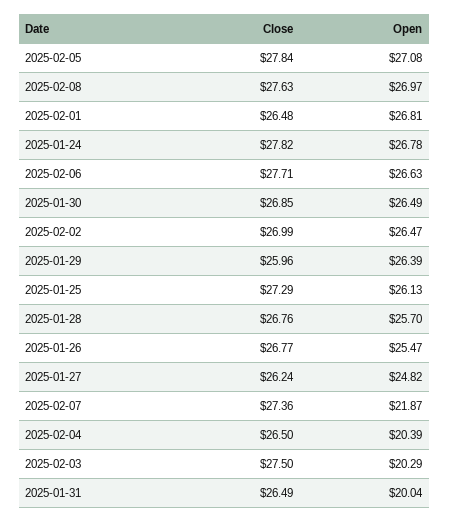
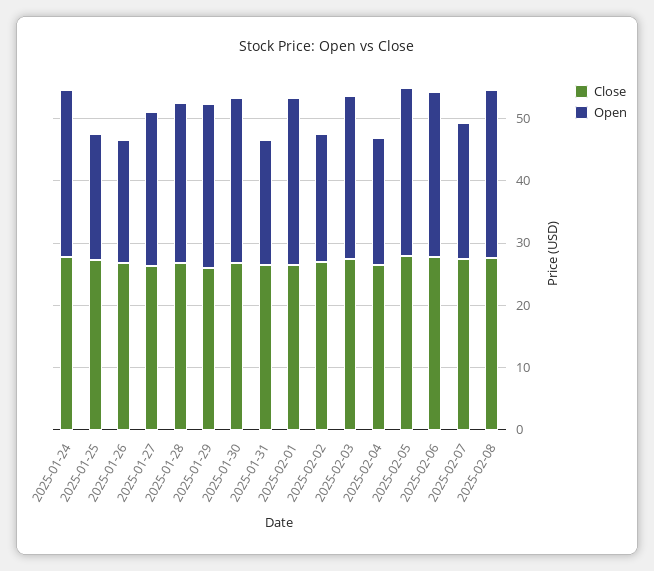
  {
    "Close": {
      "2025-02-05": 27.84,
      "2025-02-08": 27.63,
      "2025-02-01": 26.48,
      "2025-01-24": 27.82,
      "2025-02-06": 27.71,
      "2025-01-30": 26.85,
      "2025-02-02": 26.99,
      "2025-01-29": 25.96,
      "2025-01-25": 27.29,
      "2025-01-28": 26.76,
      "2025-01-26": 26.77,
      "2025-01-27": 26.24,
      "2025-02-07": 27.36,
      "2025-02-04": 26.5,
      "2025-02-03": 27.5,
      "2025-01-31": 26.49
    },
    "Open": {
      "2025-02-05": 27.08,
      "2025-02-08": 26.97,
      "2025-02-01": 26.81,
      "2025-01-24": 26.78,
      "2025-02-06": 26.63,
      "2025-01-30": 26.49,
-     "2025-02-02": 26.47,
+     "2025-02-02": 20,
      "2025-01-29": 26.39,
-     "2025-01-25": 26.13,
+     "2025-01-25": 20,
      "2025-01-28": 25.7,
-     "2025-01-26": 25.47,
+     "2025-01-26": 20,
      "2025-01-27": 24.82,
      "2025-02-07": 21.87,
      "2025-02-04": 20.39,
-     "2025-02-03": 20.29,
+     "2025-02-03": 26,
      "2025-01-31": 20.04
    }
  }

